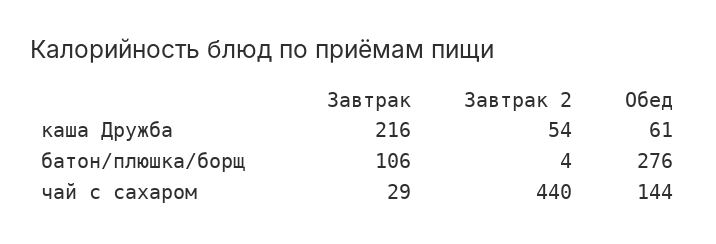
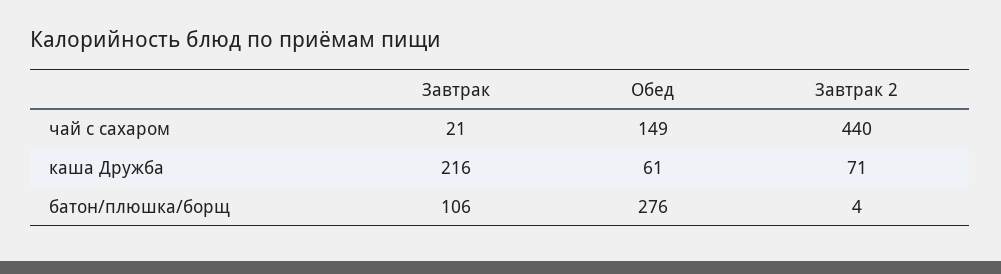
  {
    "Завтрак": {
      "каша Дружба": 216,
      "батон/плюшка/борщ": 106,
-     "чай с сахаром": 29
+     "чай с сахаром": 21
    },
    "Завтрак 2": {
-     "каша Дружба": 54,
+     "каша Дружба": 71,
      "батон/плюшка/борщ": 4,
      "чай с сахаром": 440
    },
    "Обед": {
      "каша Дружба": 61,
      "батон/плюшка/борщ": 276,
-     "чай с сахаром": 144
+     "чай с сахаром": 149
    }
  }

